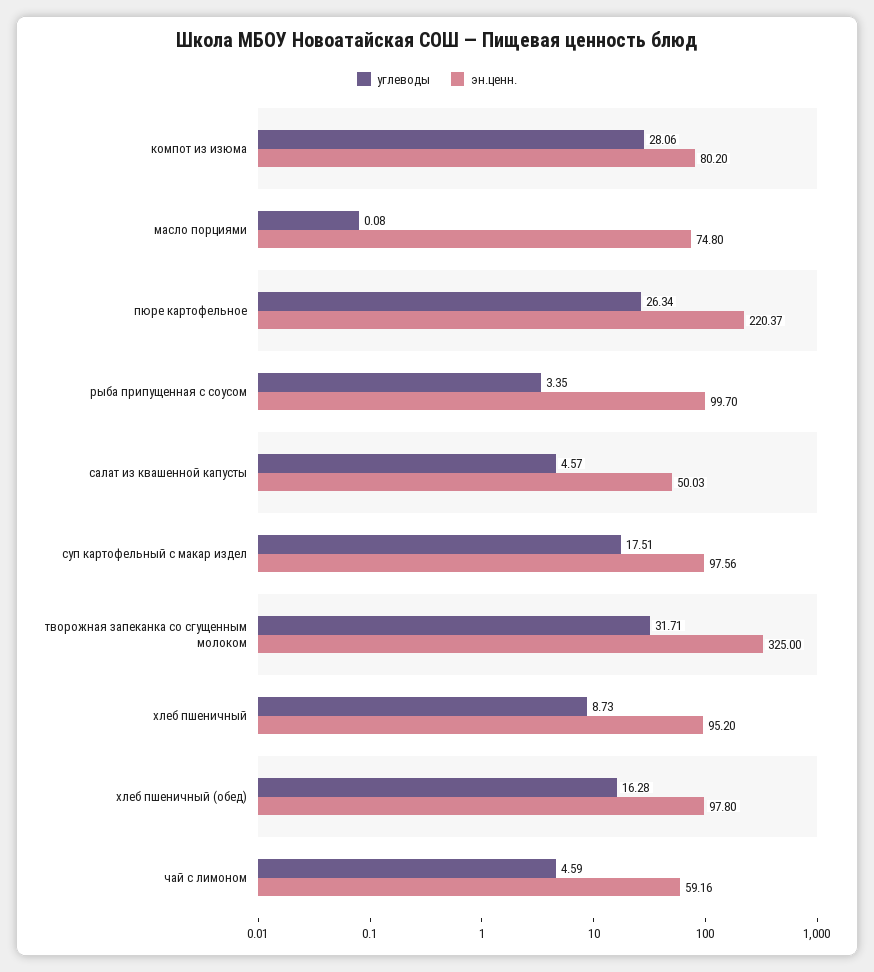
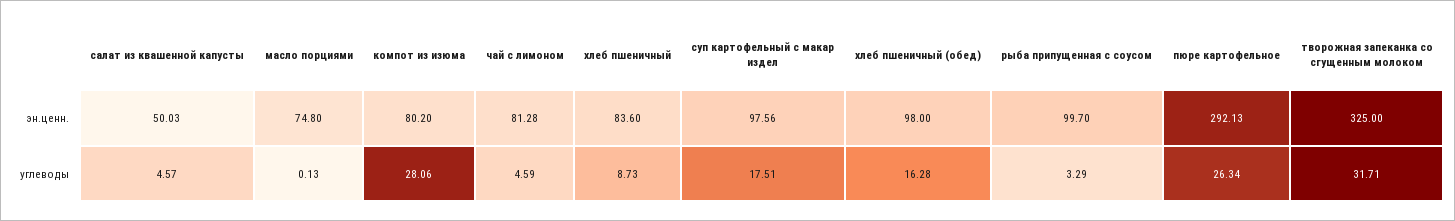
  {
    "углеводы": {
      "компот из изюма": 28.06,
-     "масло порциями": 0.08,
+     "масло порциями": 0.13,
      "пюре картофельное": 26.34,
-     "рыба припущенная с соусом": 3.35,
+     "рыба припущенная с соусом": 3.29,
      "салат из квашенной капусты": 4.57,
      "суп картофельный с макар издел": 17.51,
      "творожная запеканка со сгущенным молоком": 31.71,
      "хлеб пшеничный": 8.73,
      "хлеб пшеничный (обед)": 16.28,
      "чай с лимоном": 4.59
    },
    "эн.ценн.": {
      "компот из изюма": 80.2,
      "масло порциями": 74.8,
-     "пюре картофельное": 220.37,
+     "пюре картофельное": 292.13,
      "рыба припущенная с соусом": 99.7,
      "салат из квашенной капусты": 50.03,
      "суп картофельный с макар издел": 97.56,
      "творожная запеканка со сгущенным молоком": 325,
-     "хлеб пшеничный": 95.2,
+     "хлеб пшеничный": 83.6,
-     "хлеб пшеничный (обед)": 97.8,
+     "хлеб пшеничный (обед)": 98,
-     "чай с лимоном": 59.16
+     "чай с лимоном": 81.28
    }
  }

